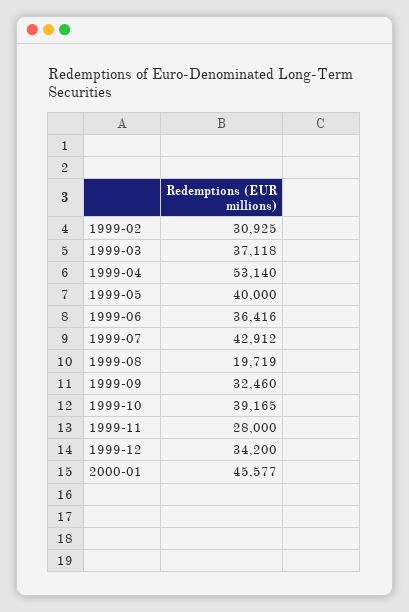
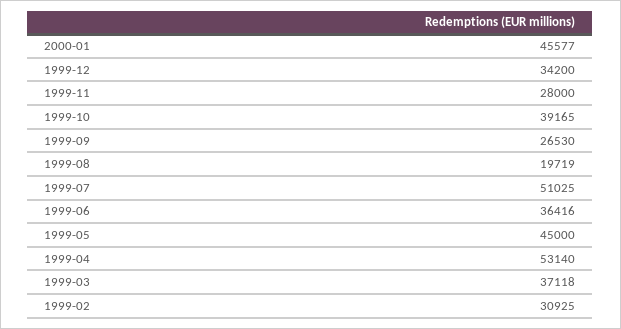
  {
    "1999-02": 30925,
    "1999-03": 37118,
    "1999-04": 53140,
-   "1999-05": 40000,
+   "1999-05": 45000,
    "1999-06": 36416,
-   "1999-07": 42912,
+   "1999-07": 51025,
    "1999-08": 19719,
-   "1999-09": 32460,
+   "1999-09": 26530,
    "1999-10": 39165,
    "1999-11": 28000,
    "1999-12": 34200,
    "2000-01": 45577
  }

